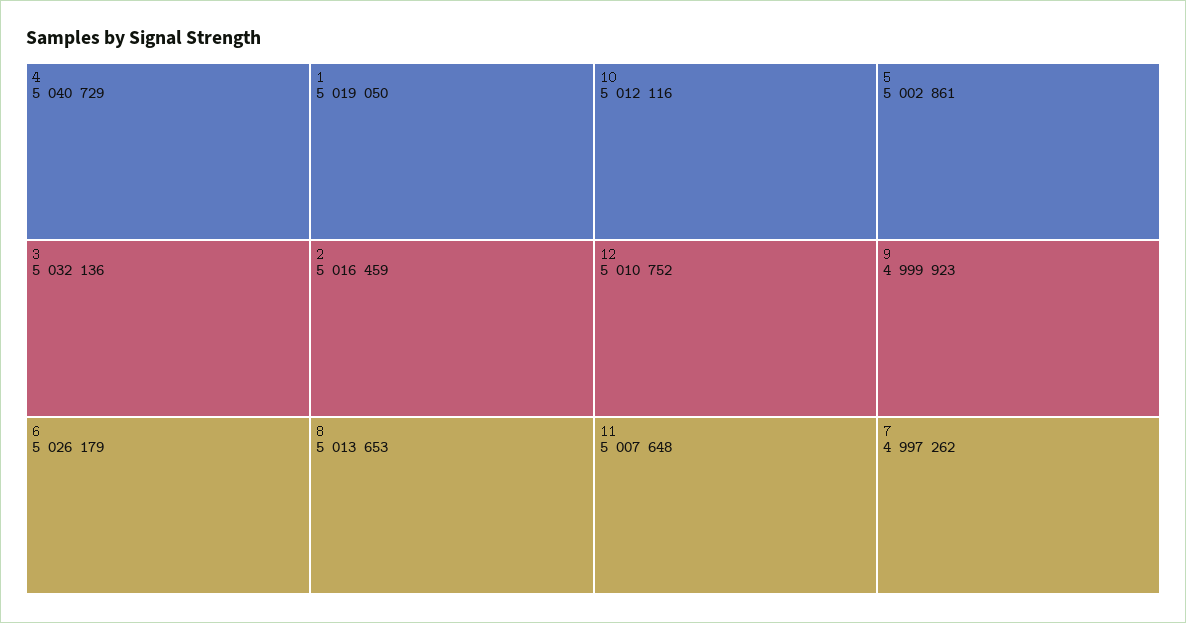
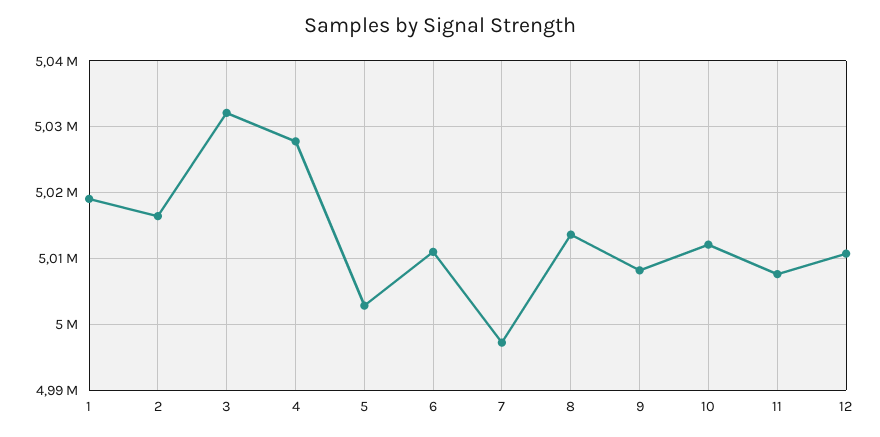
  {
-   "4": 5040729,
+   "4": 5028000,
    "3": 5032136,
-   "6": 5026179,
+   "6": 5011000,
    "1": 5019050,
    "2": 5016459,
    "8": 5013653,
    "10": 5012116,
    "12": 5010752,
    "11": 5007648,
    "5": 5002861,
-   "9": 4999923,
+   "9": 5008000,
    "7": 4997262
  }

